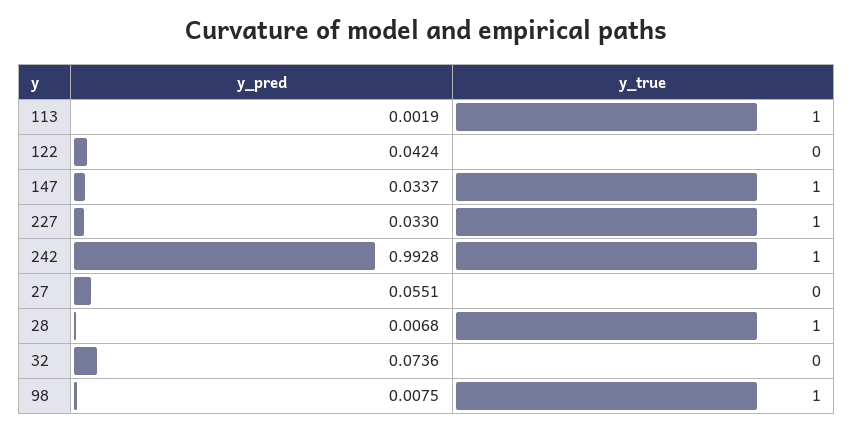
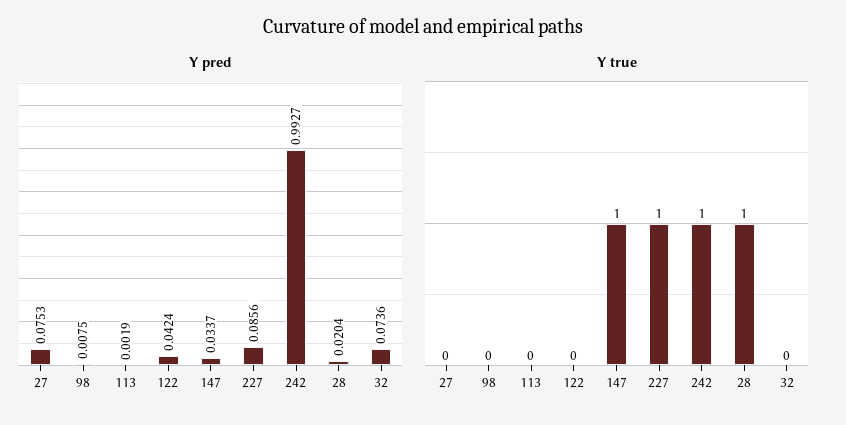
  {
    "y_pred": {
      "113": 0.0019,
      "122": 0.0424,
      "147": 0.0337,
-     "227": 0.033,
+     "227": 0.0856,
-     "242": 0.9928,
+     "242": 0.9927,
-     "27": 0.0551,
+     "27": 0.0753,
-     "28": 0.0068,
+     "28": 0.0204,
      "32": 0.0736,
      "98": 0.0075
    },
    "y_true": {
-     "113": 1,
+     "113": 0,
      "122": 0,
      "147": 1,
      "227": 1,
      "242": 1,
      "27": 0,
      "28": 1,
      "32": 0,
-     "98": 1
+     "98": 0
    }
  }

